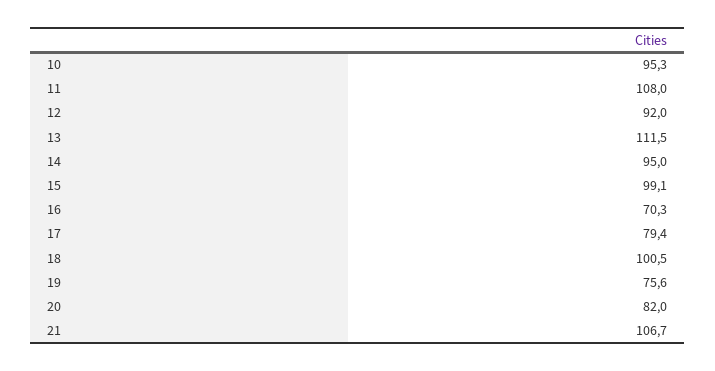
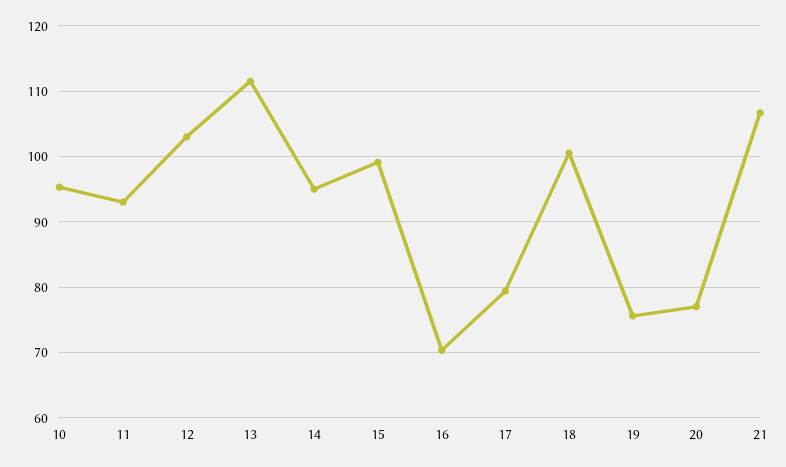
  {
    "10": 95.3,
-   "11": 108,
+   "11": 93,
-   "12": 92,
+   "12": 103,
    "13": 111.5,
    "14": 95,
    "15": 99.1,
    "16": 70.3,
    "17": 79.4,
    "18": 100.5,
    "19": 75.6,
-   "20": 82,
+   "20": 77,
    "21": 106.7
  }

